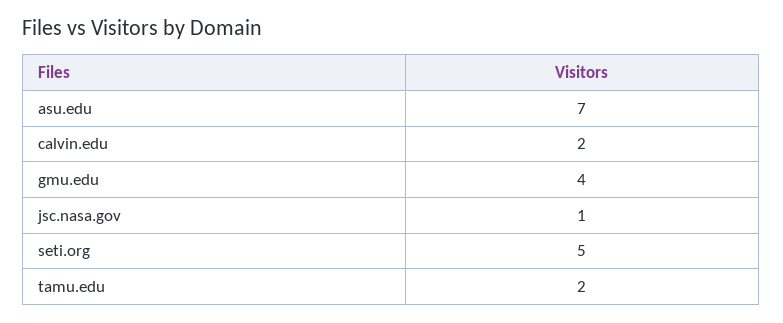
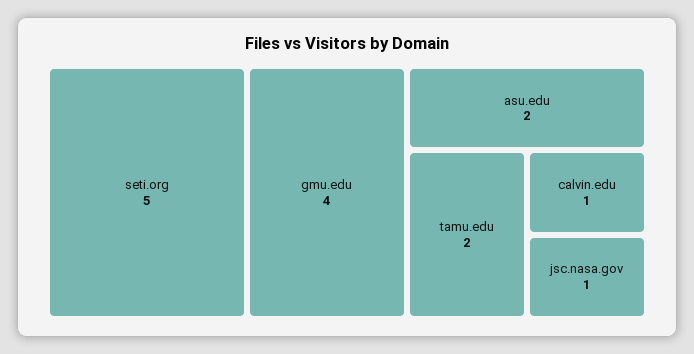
  {
-   "asu.edu": 7,
+   "asu.edu": 2,
-   "calvin.edu": 2,
+   "calvin.edu": 1,
    "gmu.edu": 4,
    "jsc.nasa.gov": 1,
    "seti.org": 5,
    "tamu.edu": 2
  }

